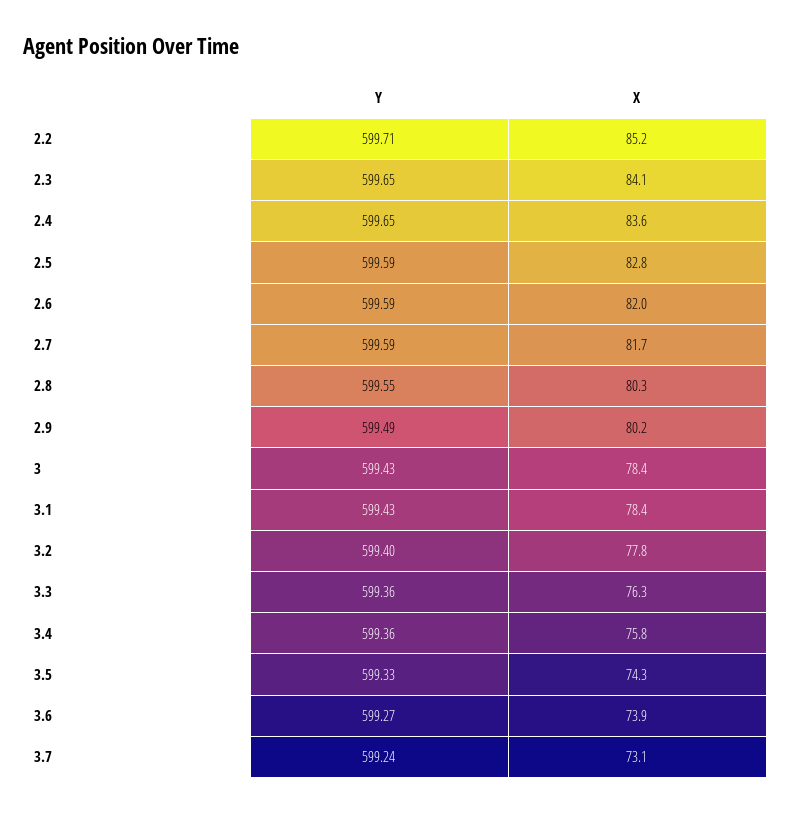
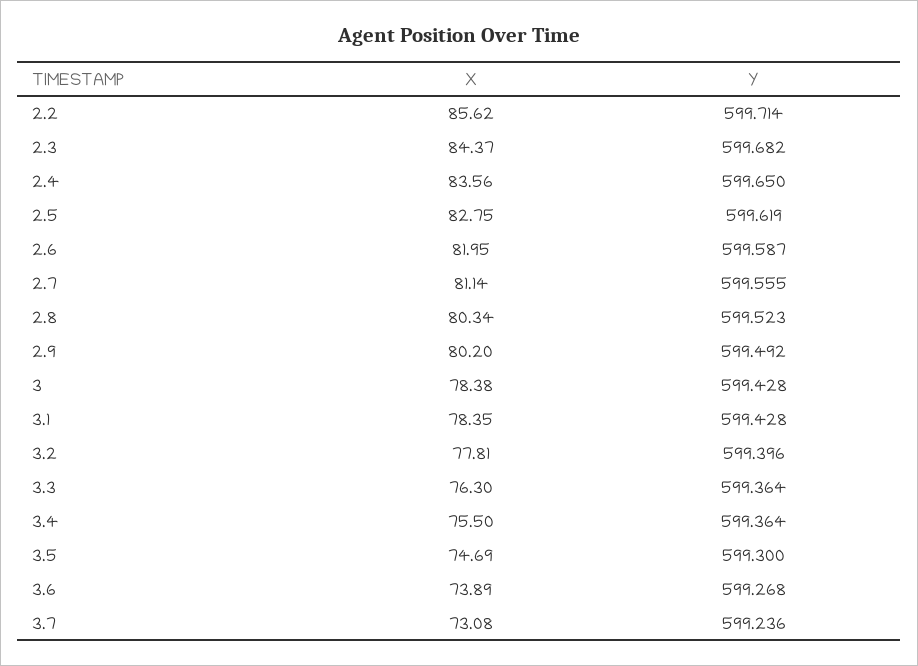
  {
    "Y": {
      "2.2": 599.714,
-     "2.3": 599.65,
+     "2.3": 599.682,
      "2.4": 599.65,
-     "2.5": 599.59,
+     "2.5": 599.619,
      "2.6": 599.587,
-     "2.7": 599.59,
+     "2.7": 599.555,
-     "2.8": 599.55,
+     "2.8": 599.523,
      "2.9": 599.492,
      "3": 599.428,
      "3.1": 599.428,
      "3.2": 599.396,
      "3.3": 599.364,
      "3.4": 599.364,
-     "3.5": 599.33,
+     "3.5": 599.3,
      "3.6": 599.268,
      "3.7": 599.236
    },
    "X": {
-     "2.2": 85.2,
+     "2.2": 85.62,
-     "2.3": 84.1,
+     "2.3": 84.37,
      "2.4": 83.56,
      "2.5": 82.75,
      "2.6": 81.95,
-     "2.7": 81.7,
+     "2.7": 81.14,
      "2.8": 80.34,
      "2.9": 80.2,
      "3": 78.38,
      "3.1": 78.35,
      "3.2": 77.81,
      "3.3": 76.3,
-     "3.4": 75.8,
+     "3.4": 75.5,
-     "3.5": 74.3,
+     "3.5": 74.69,
      "3.6": 73.89,
      "3.7": 73.08
    }
  }

